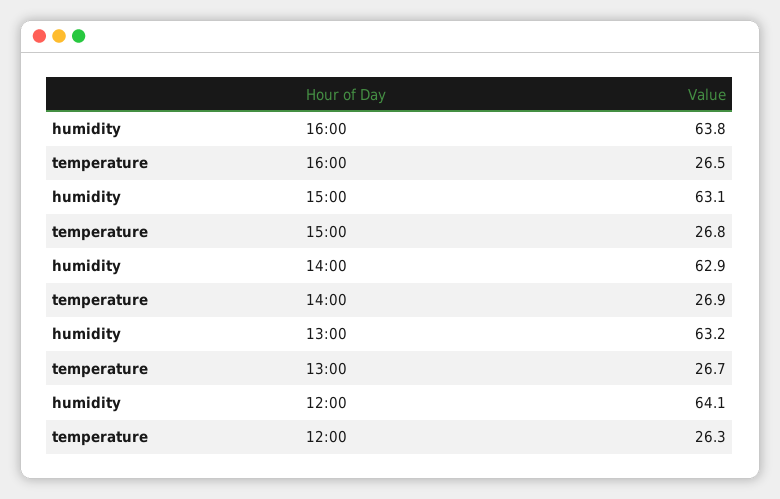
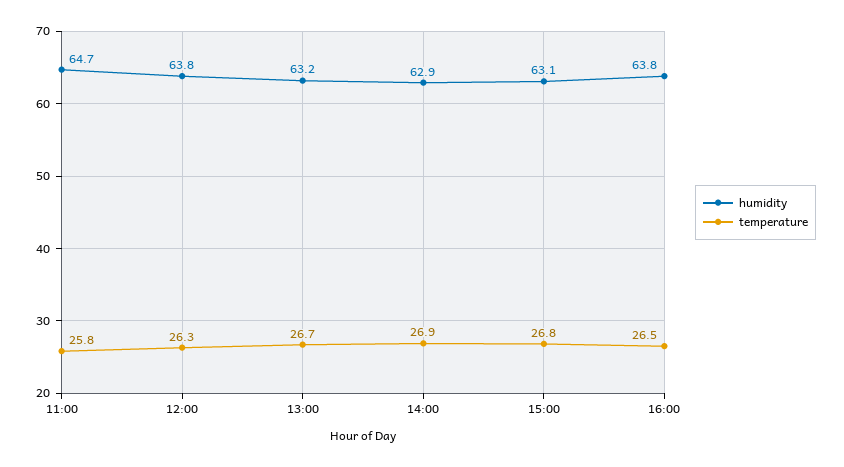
  {
    "humidity": {
      "16:00": 63.8,
      "15:00": 63.1,
      "14:00": 62.9,
      "13:00": 63.2,
-     "12:00": 64.1
+     "12:00": 63.8,
+     "11:00": 64.7
    },
    "temperature": {
      "16:00": 26.5,
      "15:00": 26.8,
      "14:00": 26.9,
      "13:00": 26.7,
-     "12:00": 26.3
+     "12:00": 26.3,
+     "11:00": 25.8
    }
  }

